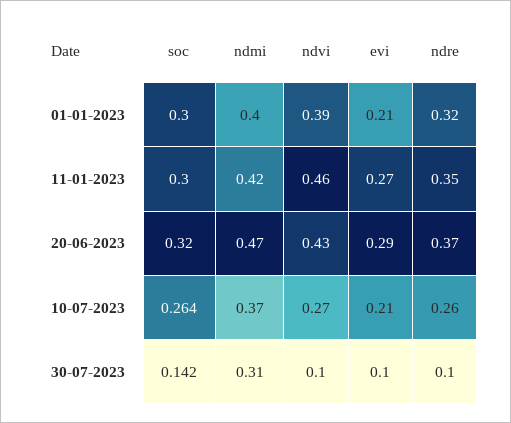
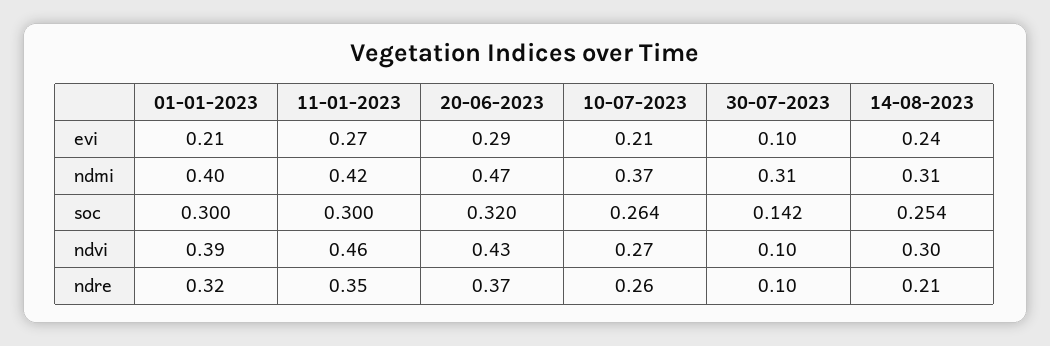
  {
    "soc": {
      "01-01-2023": 0.3,
      "11-01-2023": 0.3,
      "20-06-2023": 0.32,
      "10-07-2023": 0.264,
-     "30-07-2023": 0.142
+     "30-07-2023": 0.142,
+     "14-08-2023": 0.254
    },
    "ndmi": {
      "01-01-2023": 0.4,
      "11-01-2023": 0.42,
      "20-06-2023": 0.47,
      "10-07-2023": 0.37,
-     "30-07-2023": 0.31
+     "30-07-2023": 0.31,
+     "14-08-2023": 0.31
    },
    "ndvi": {
      "01-01-2023": 0.39,
      "11-01-2023": 0.46,
      "20-06-2023": 0.43,
      "10-07-2023": 0.27,
-     "30-07-2023": 0.1
+     "30-07-2023": 0.1,
+     "14-08-2023": 0.3
    },
    "evi": {
      "01-01-2023": 0.21,
      "11-01-2023": 0.27,
      "20-06-2023": 0.29,
      "10-07-2023": 0.21,
-     "30-07-2023": 0.1
+     "30-07-2023": 0.1,
+     "14-08-2023": 0.24
    },
    "ndre": {
      "01-01-2023": 0.32,
      "11-01-2023": 0.35,
      "20-06-2023": 0.37,
      "10-07-2023": 0.26,
-     "30-07-2023": 0.1
+     "30-07-2023": 0.1,
+     "14-08-2023": 0.21
    }
  }

